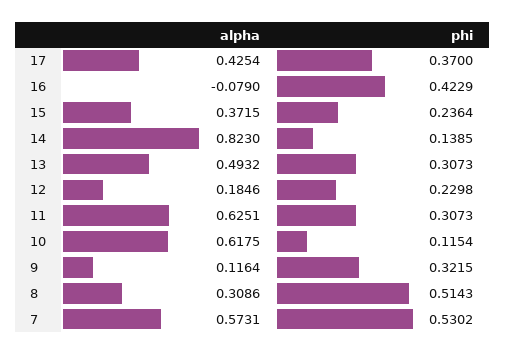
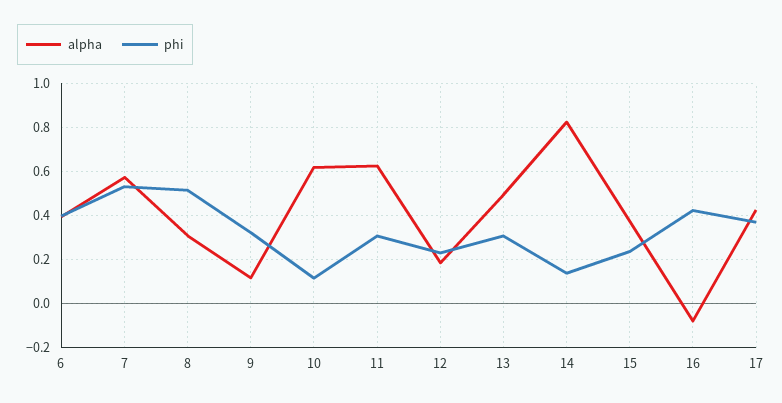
  {
    "alpha": {
      "17": 0.4254,
      "16": -0.079,
      "15": 0.3715,
      "14": 0.823,
      "13": 0.4932,
      "12": 0.1846,
      "11": 0.6251,
      "10": 0.6175,
      "9": 0.1164,
      "8": 0.3086,
-     "7": 0.5731
+     "7": 0.5731,
+     "6": 0.4
    },
    "phi": {
      "17": 0.37,
      "16": 0.4229,
      "15": 0.2364,
      "14": 0.1385,
      "13": 0.3073,
      "12": 0.2298,
      "11": 0.3073,
      "10": 0.1154,
      "9": 0.3215,
      "8": 0.5143,
-     "7": 0.5302
+     "7": 0.5302,
+     "6": 0.4
    }
  }

